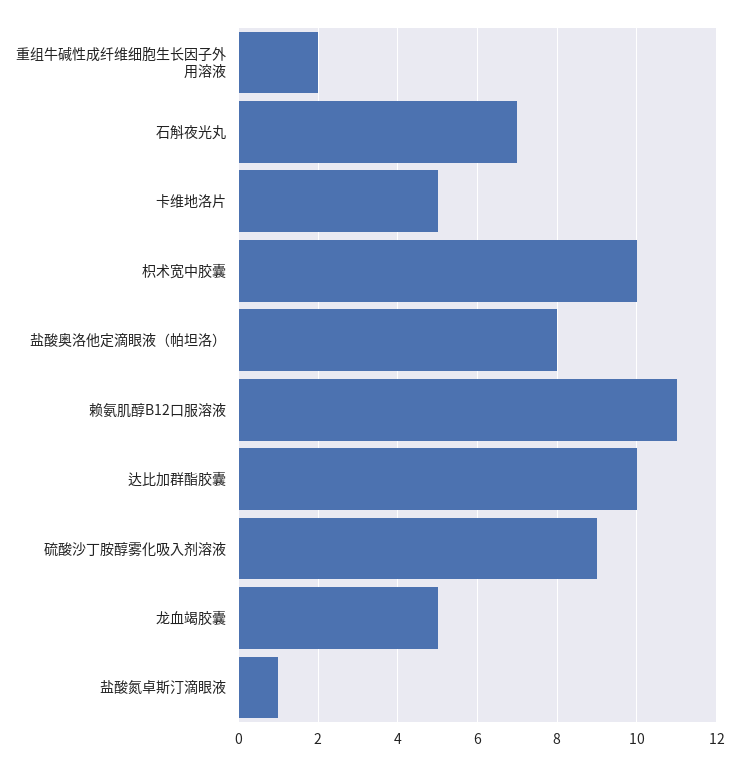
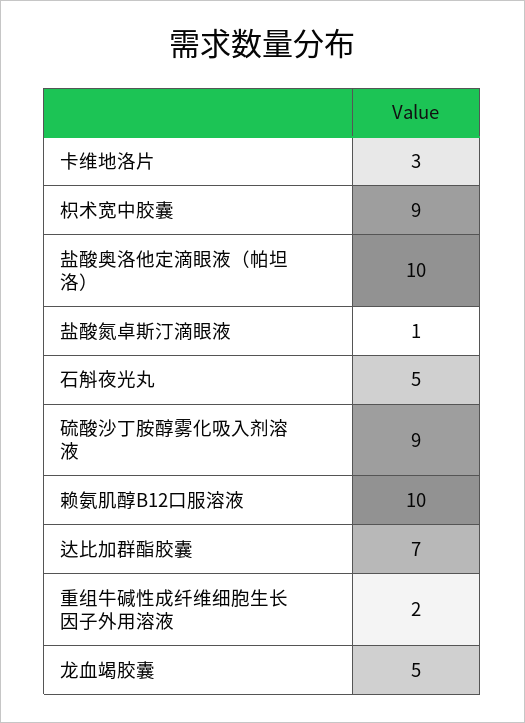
  {
    "重组牛碱性成纤维细胞生长因子外用溶液": 2,
-   "石斛夜光丸": 7,
+   "石斛夜光丸": 5,
-   "卡维地洛片": 5,
+   "卡维地洛片": 3,
-   "枳术宽中胶囊": 10,
+   "枳术宽中胶囊": 9,
-   "盐酸奥洛他定滴眼液（帕坦洛）": 8,
+   "盐酸奥洛他定滴眼液（帕坦洛）": 10,
-   "赖氨肌醇B12口服溶液": 11,
+   "赖氨肌醇B12口服溶液": 10,
-   "达比加群酯胶囊": 10,
+   "达比加群酯胶囊": 7,
    "硫酸沙丁胺醇雾化吸入剂溶液": 9,
    "龙血竭胶囊": 5,
    "盐酸氮卓斯汀滴眼液": 1
  }

